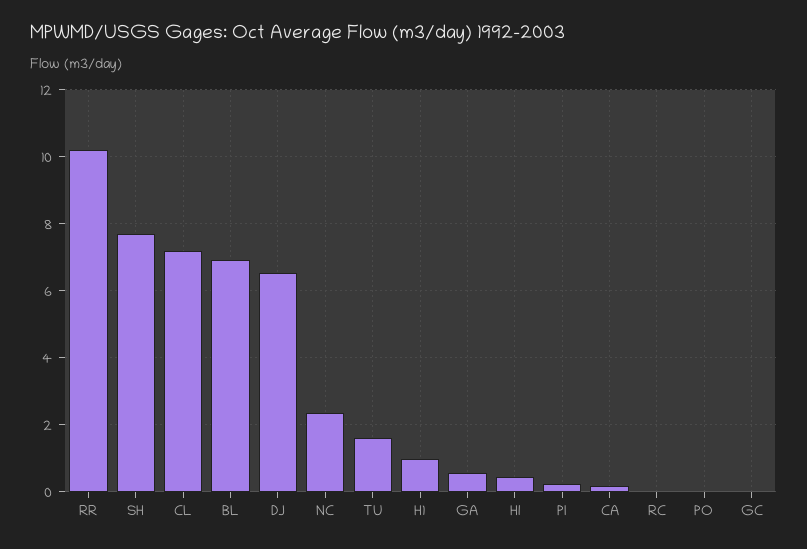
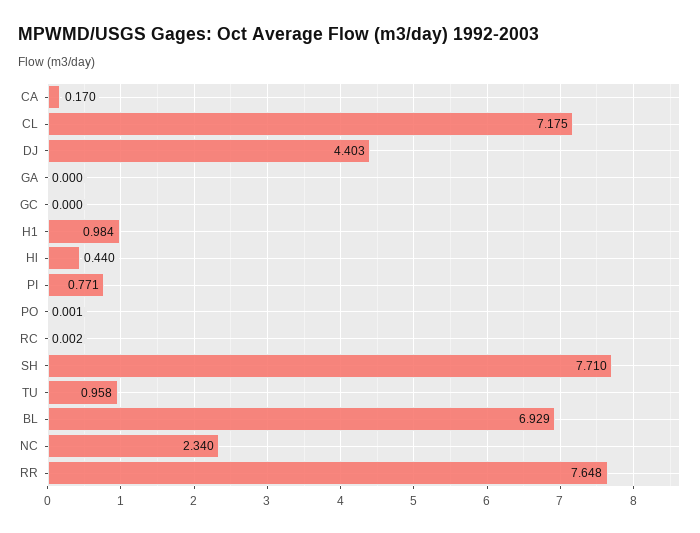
  {
-   "RR": 10.2,
+   "RR": 7.648,
    "SH": 7.71,
    "CL": 7.175,
    "BL": 6.929,
-   "DJ": 6.6,
+   "DJ": 4.403,
    "NC": 2.34,
-   "TU": 1.6,
+   "TU": 0.958,
    "H1": 0.984,
-   "GA": 0.6,
+   "GA": 0,
    "Hl": 0.44,
-   "PI": 0.2,
+   "PI": 0.771,
    "CA": 0.17,
    "RC": 0.002,
    "PO": 0.001,
    "GC": 0
  }

